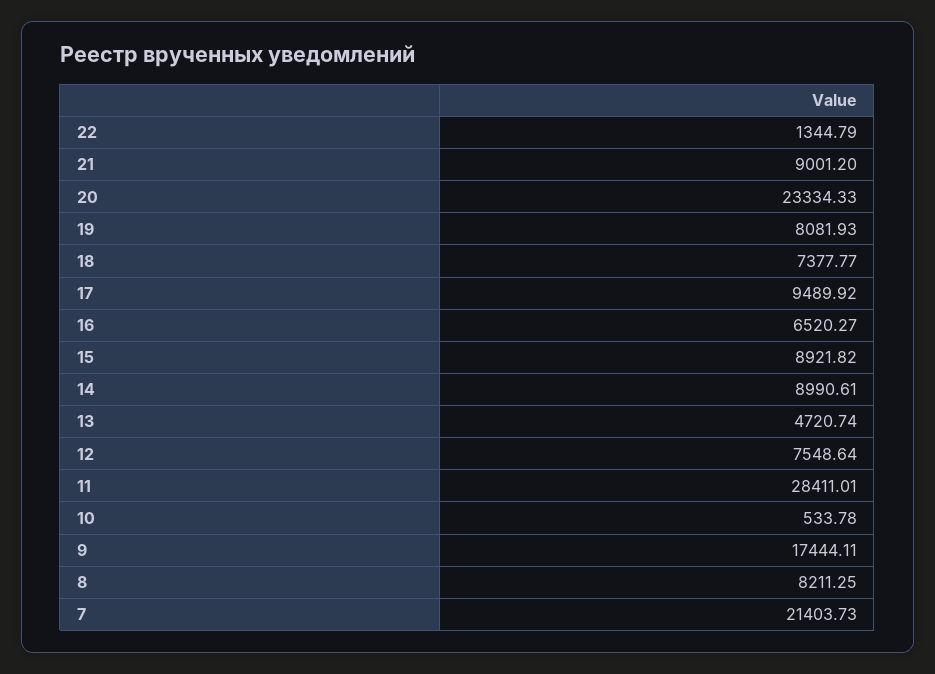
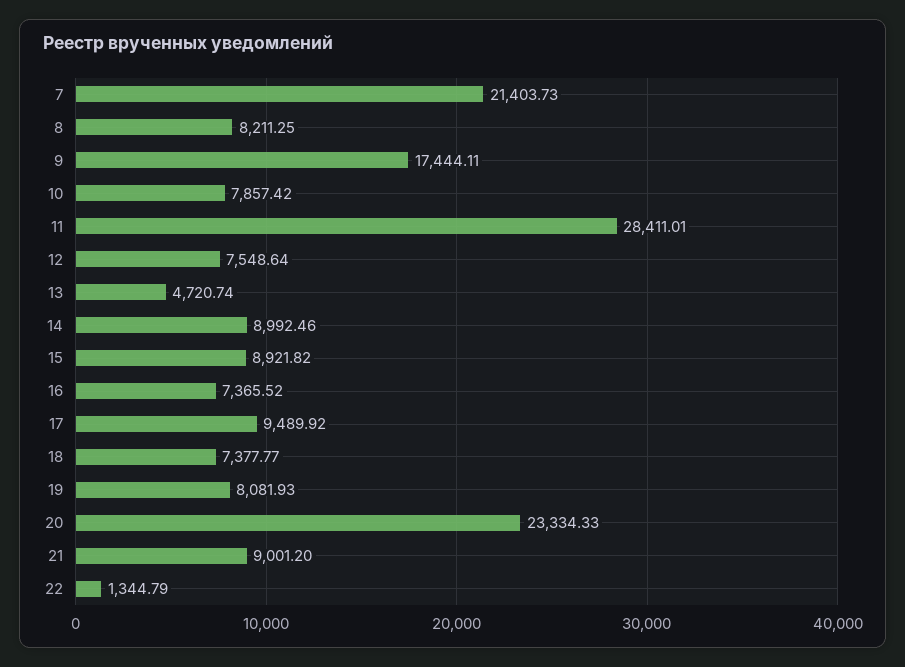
  {
    "22": 1344.79,
    "21": 9001.2,
    "20": 23334.33,
    "19": 8081.93,
    "18": 7377.77,
    "17": 9489.92,
-   "16": 6520.27,
+   "16": 7365.52,
    "15": 8921.82,
-   "14": 8990.61,
+   "14": 8992.46,
    "13": 4720.74,
    "12": 7548.64,
    "11": 28411.01,
-   "10": 533.78,
+   "10": 7857.42,
    "9": 17444.11,
    "8": 8211.25,
    "7": 21403.73
  }

